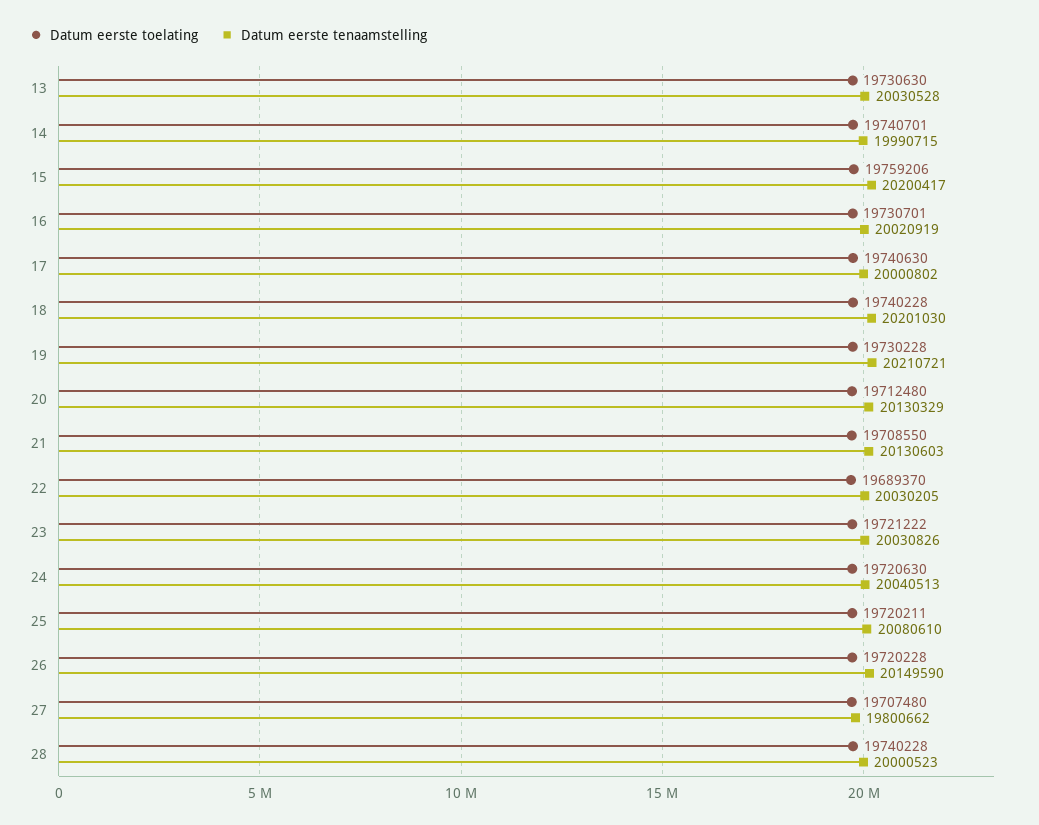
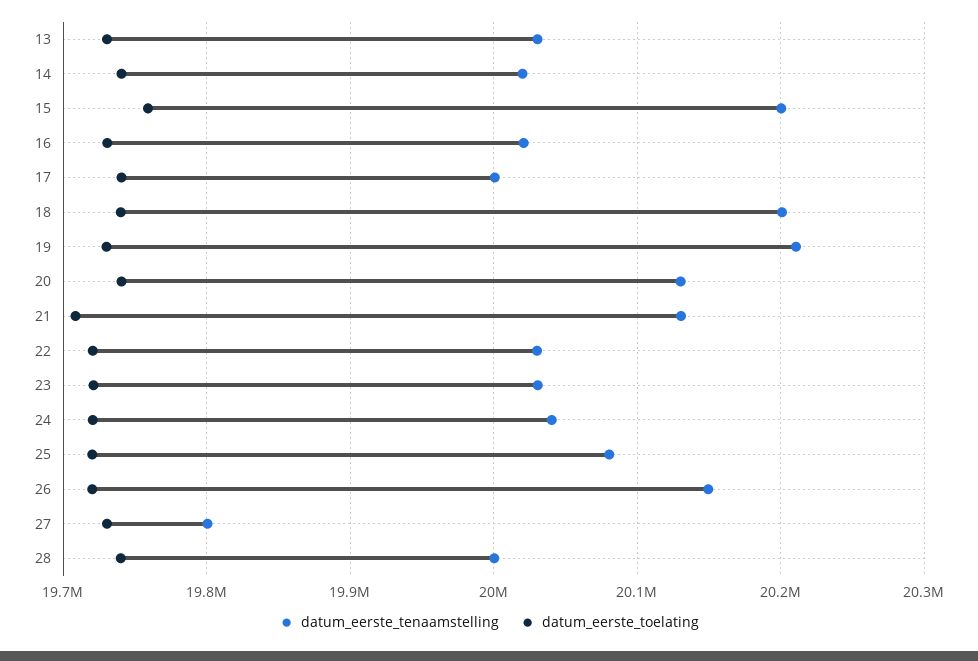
  {
    "Datum eerste toelating": {
      "13": 19730630,
      "14": 19740701,
      "15": 19759206,
      "16": 19730701,
      "17": 19740630,
      "18": 19740228,
      "19": 19730228,
-     "20": 19712480,
+     "20": 19740000,
      "21": 19708550,
-     "22": 19689370,
+     "22": 19720000,
      "23": 19721222,
      "24": 19720630,
      "25": 19720211,
      "26": 19720228,
-     "27": 19707480,
+     "27": 19730000,
      "28": 19740228
    },
    "Datum eerste tenaamstelling": {
      "13": 20030528,
-     "14": 19990715,
+     "14": 20020000,
      "15": 20200417,
      "16": 20020919,
      "17": 20000802,
      "18": 20201030,
      "19": 20210721,
      "20": 20130329,
      "21": 20130603,
      "22": 20030205,
      "23": 20030826,
      "24": 20040513,
      "25": 20080610,
      "26": 20149590,
      "27": 19800662,
      "28": 20000523
    }
  }

